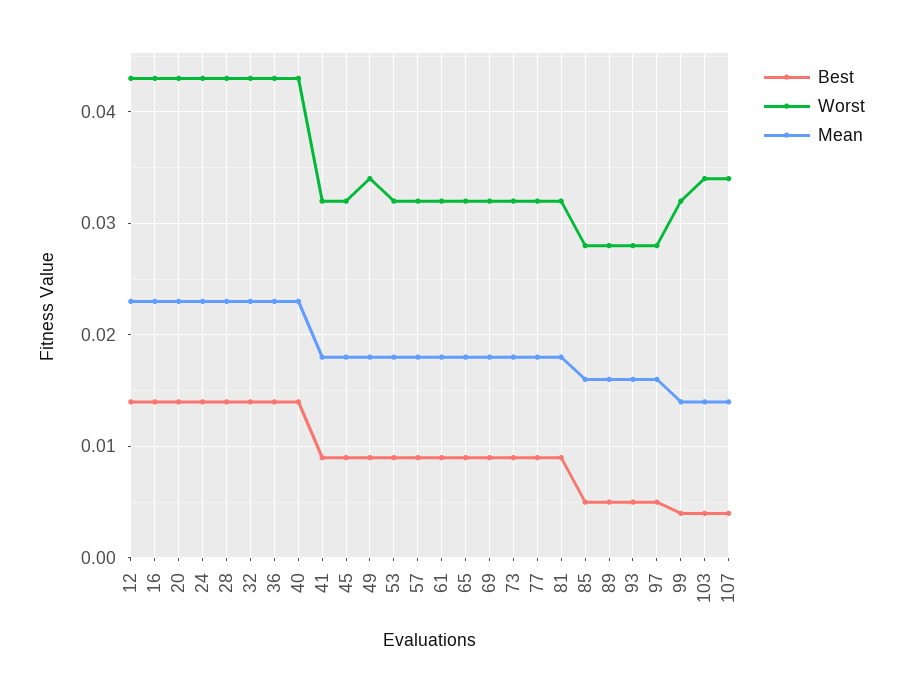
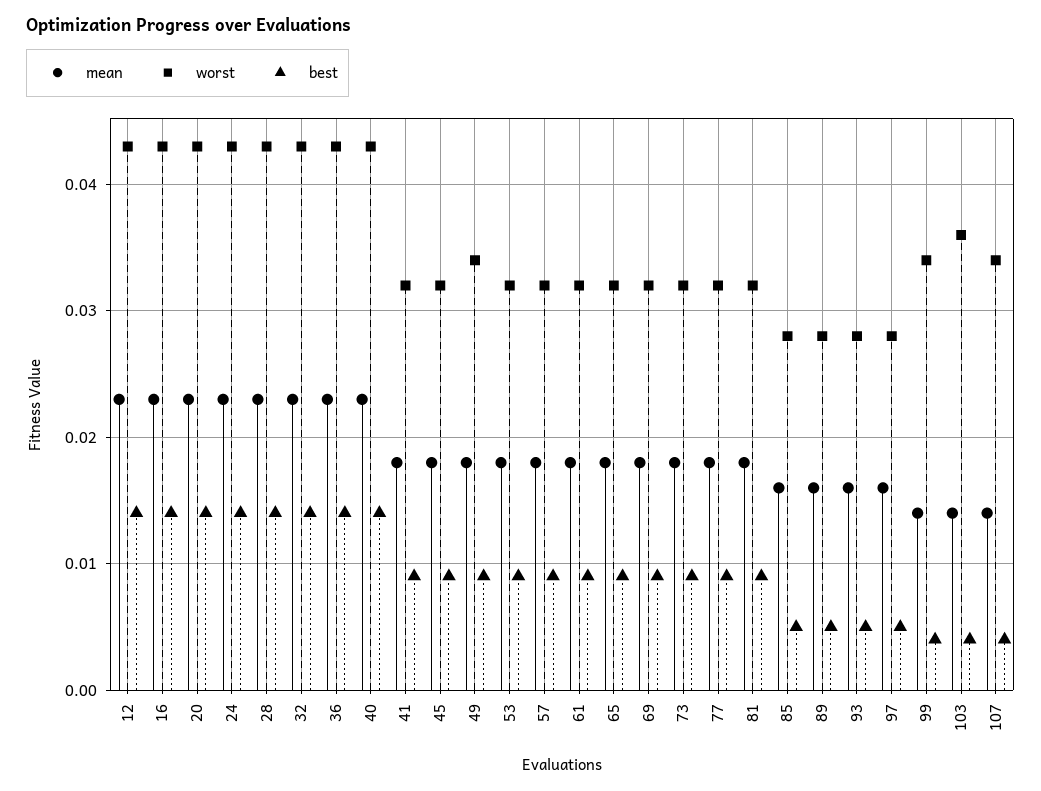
  {
    "Best": {
      "12": 0.014,
      "16": 0.014,
      "20": 0.014,
      "24": 0.014,
      "28": 0.014,
      "32": 0.014,
      "36": 0.014,
      "40": 0.014,
      "41": 0.009,
      "45": 0.009,
      "49": 0.009,
      "53": 0.009,
      "57": 0.009,
      "61": 0.009,
      "65": 0.009,
      "69": 0.009,
      "73": 0.009,
      "77": 0.009,
      "81": 0.009,
      "85": 0.005,
      "89": 0.005,
      "93": 0.005,
      "97": 0.005,
      "99": 0.004,
      "103": 0.004,
      "107": 0.004
    },
    "Worst": {
      "12": 0.043,
      "16": 0.043,
      "20": 0.043,
      "24": 0.043,
      "28": 0.043,
      "32": 0.043,
      "36": 0.043,
      "40": 0.043,
      "41": 0.032,
      "45": 0.032,
      "49": 0.034,
      "53": 0.032,
      "57": 0.032,
      "61": 0.032,
      "65": 0.032,
      "69": 0.032,
      "73": 0.032,
      "77": 0.032,
      "81": 0.032,
      "85": 0.028,
      "89": 0.028,
      "93": 0.028,
      "97": 0.028,
-     "99": 0.032,
+     "99": 0.034,
-     "103": 0.034,
+     "103": 0.036,
      "107": 0.034
    },
    "Mean": {
      "12": 0.023,
      "16": 0.023,
      "20": 0.023,
      "24": 0.023,
      "28": 0.023,
      "32": 0.023,
      "36": 0.023,
      "40": 0.023,
      "41": 0.018,
      "45": 0.018,
      "49": 0.018,
      "53": 0.018,
      "57": 0.018,
      "61": 0.018,
      "65": 0.018,
      "69": 0.018,
      "73": 0.018,
      "77": 0.018,
      "81": 0.018,
      "85": 0.016,
      "89": 0.016,
      "93": 0.016,
      "97": 0.016,
      "99": 0.014,
      "103": 0.014,
      "107": 0.014
    }
  }

